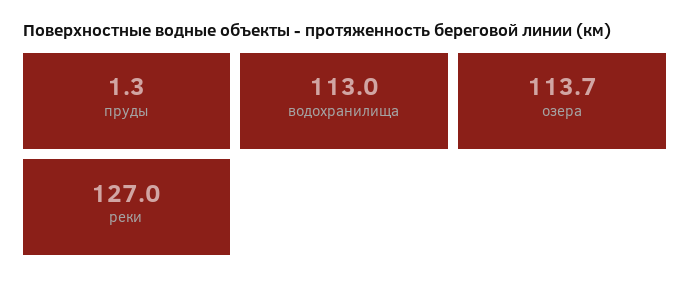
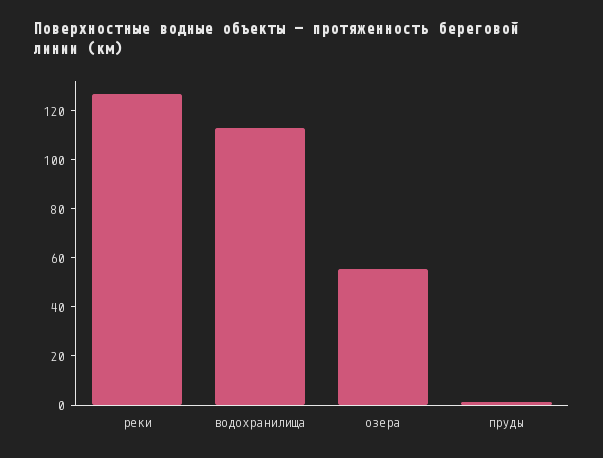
  {
    "пруды": 1.3,
    "водохранилища": 113,
-   "озера": 113.7,
+   "озера": 55,
    "реки": 127
  }

